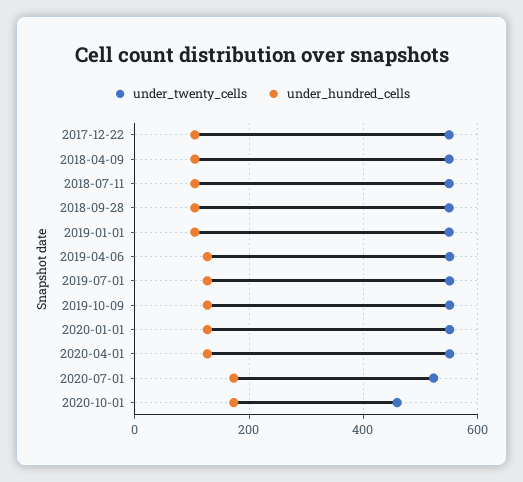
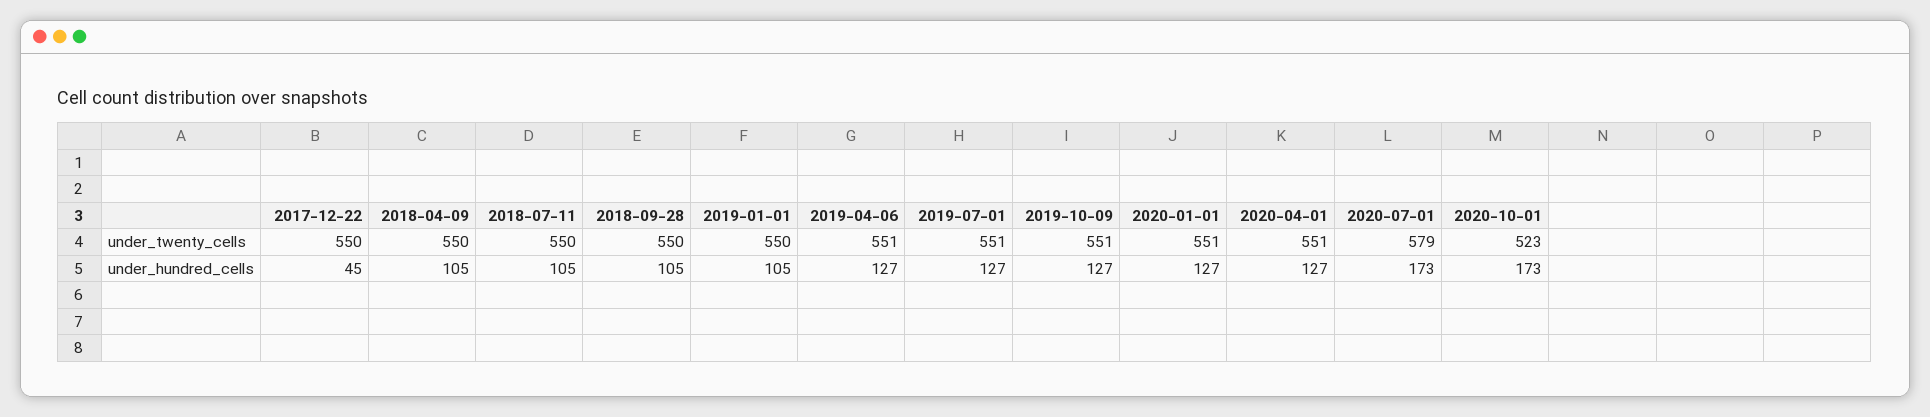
  {
    "under_twenty_cells": {
      "2017-12-22": 550,
      "2018-04-09": 550,
      "2018-07-11": 550,
      "2018-09-28": 550,
      "2019-01-01": 550,
      "2019-04-06": 551,
      "2019-07-01": 551,
      "2019-10-09": 551,
      "2020-01-01": 551,
      "2020-04-01": 551,
-     "2020-07-01": 520,
+     "2020-07-01": 579,
-     "2020-10-01": 460
+     "2020-10-01": 523
    },
    "under_hundred_cells": {
-     "2017-12-22": 100,
+     "2017-12-22": 45,
      "2018-04-09": 105,
      "2018-07-11": 105,
      "2018-09-28": 105,
      "2019-01-01": 105,
      "2019-04-06": 127,
      "2019-07-01": 127,
      "2019-10-09": 127,
      "2020-01-01": 127,
      "2020-04-01": 127,
      "2020-07-01": 173,
      "2020-10-01": 173
    }
  }

